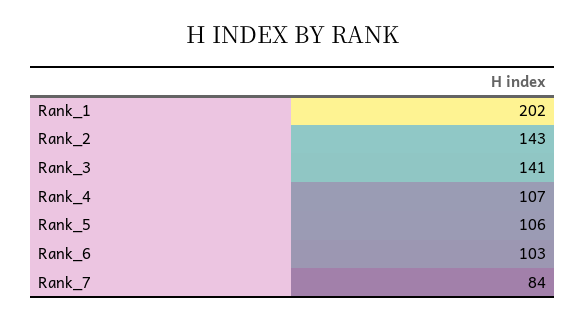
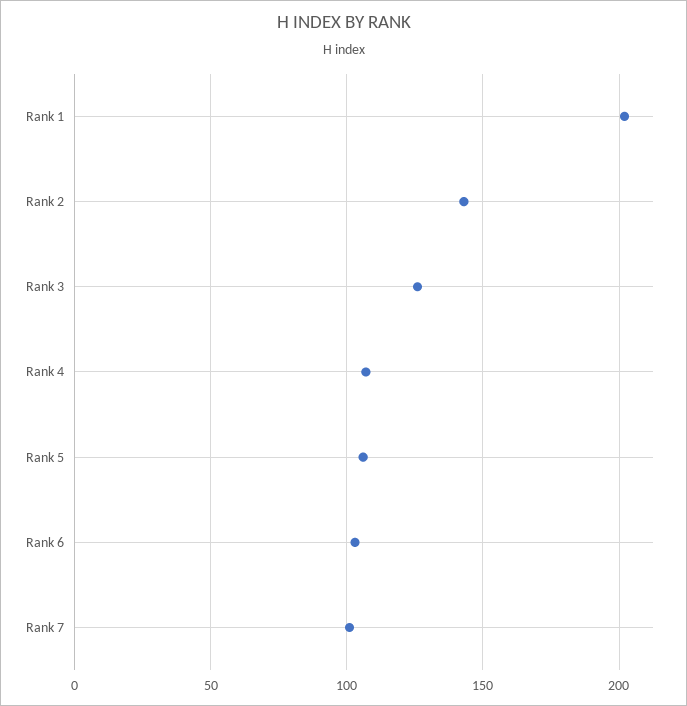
  {
    "Rank_1": 202,
    "Rank_2": 143,
-   "Rank_3": 141,
+   "Rank_3": 125,
    "Rank_4": 107,
    "Rank_5": 106,
    "Rank_6": 103,
-   "Rank_7": 84
+   "Rank_7": 100
  }

